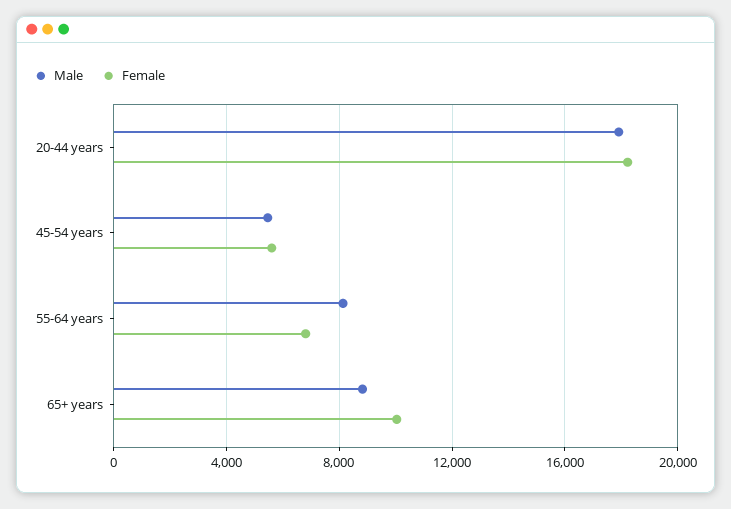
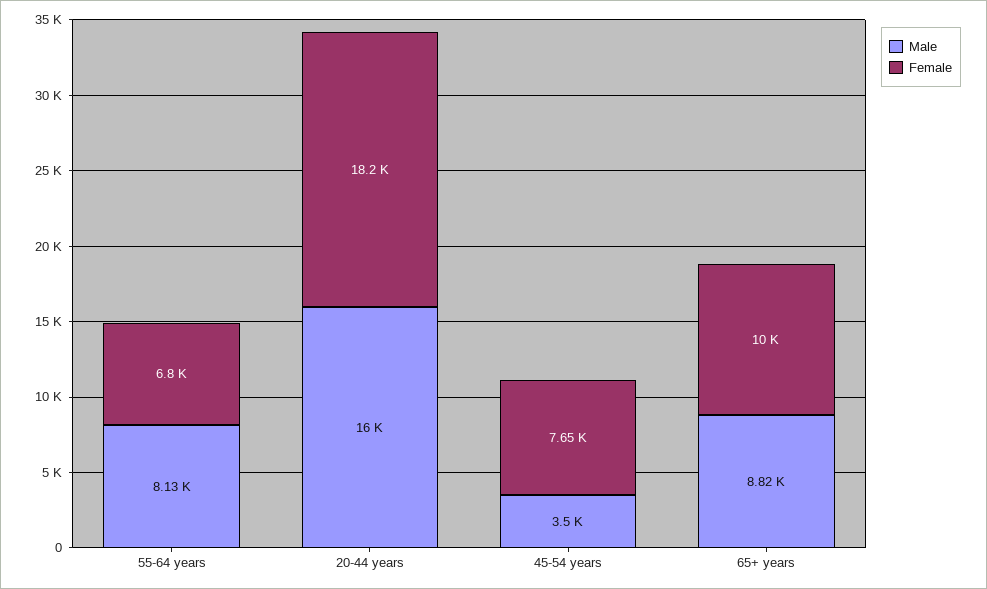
  {
    "Male": {
-     "20-44 years": 18000,
+     "20-44 years": 16000,
-     "45-54 years": 5500,
+     "45-54 years": 3500,
      "55-64 years": 8130,
      "65+ years": 8820
    },
    "Female": {
      "20-44 years": 18200,
-     "45-54 years": 5500,
+     "45-54 years": 7650,
      "55-64 years": 6800,
      "65+ years": 10000
    }
  }

